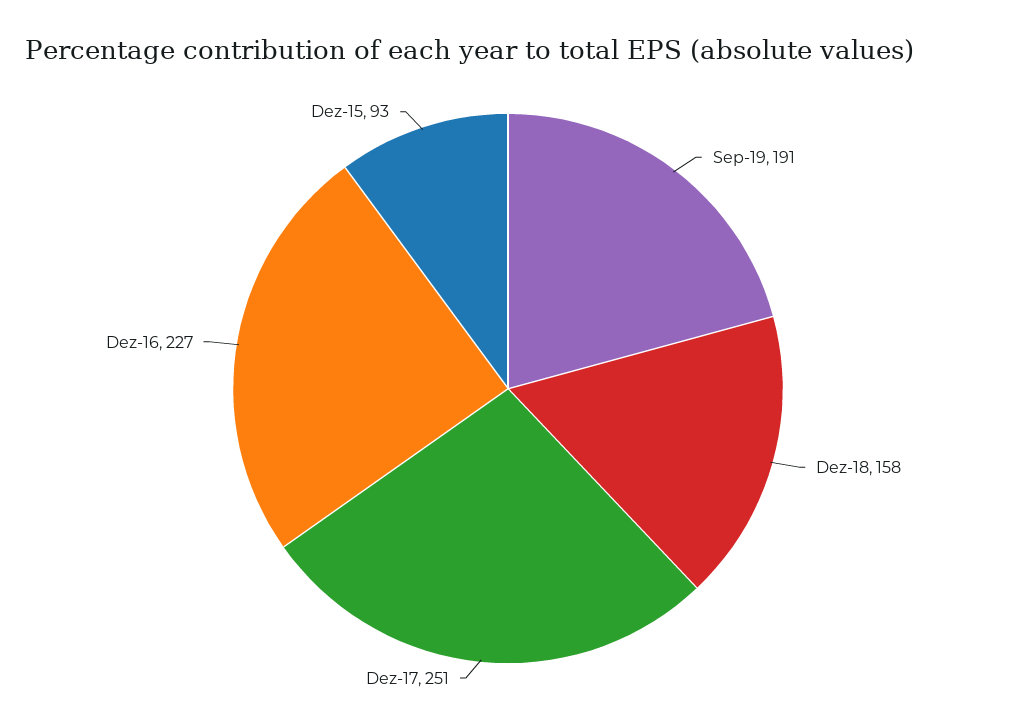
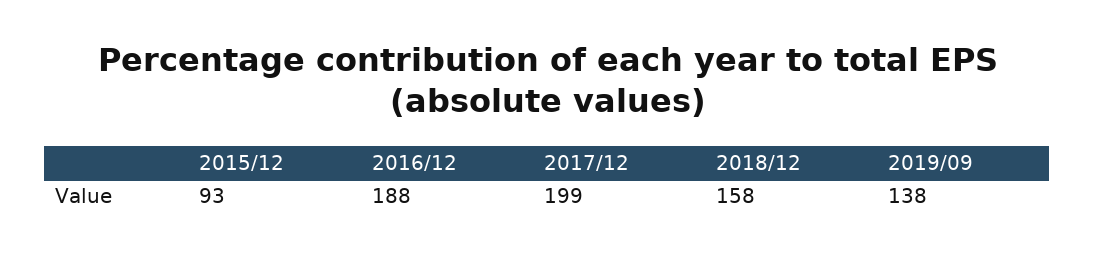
  {
-   "Sep-19": 191,
+   "Sep-19": 138,
    "Dez-18": 158,
-   "Dez-17": 251,
+   "Dez-17": 199,
-   "Dez-16": 227,
+   "Dez-16": 188,
    "Dez-15": 93
  }

